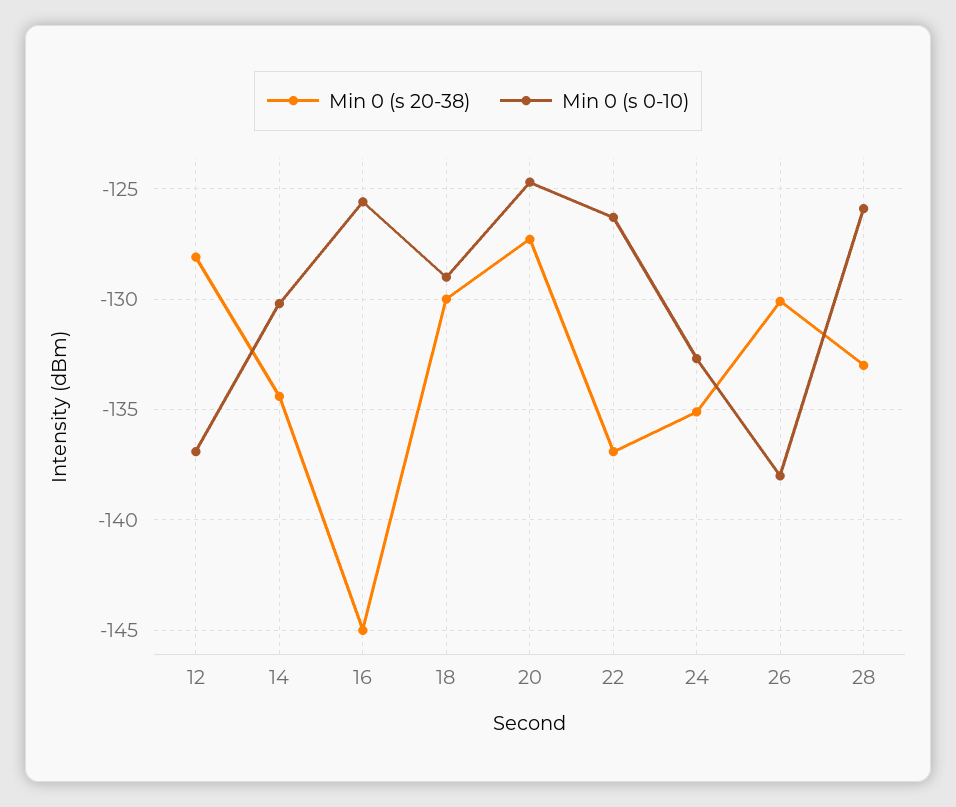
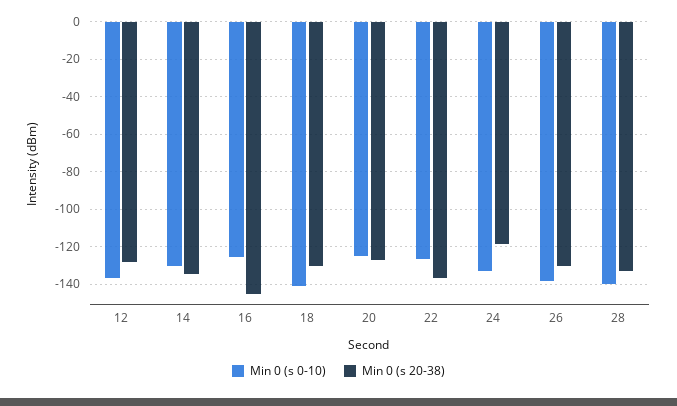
  {
    "Min 0 (s 20-38)": {
      "12": -128,
      "14": -134.5,
      "16": -145,
      "18": -130,
      "20": -127.5,
      "22": -137,
-     "24": -135,
+     "24": -120,
      "26": -130,
      "28": -133
    },
    "Min 0 (s 0-10)": {
      "12": -137,
      "14": -130,
      "16": -125.5,
-     "18": -129,
+     "18": -140,
      "20": -124.5,
      "22": -126.5,
      "24": -132.5,
      "26": -138,
-     "28": -126
+     "28": -140
    }
  }

